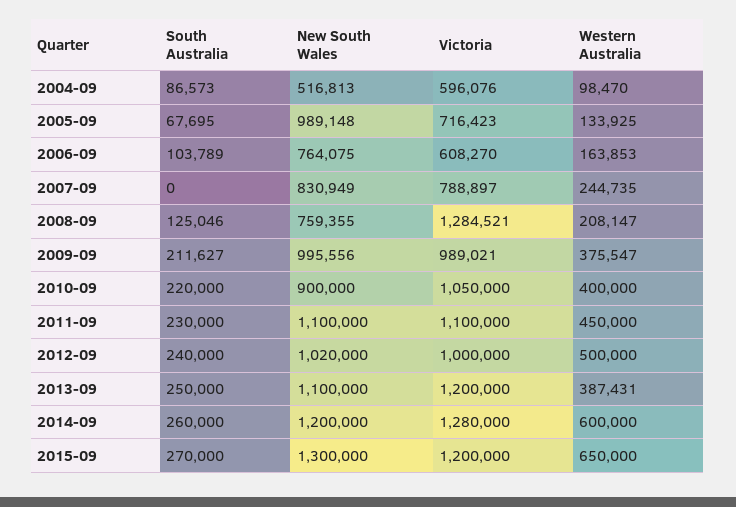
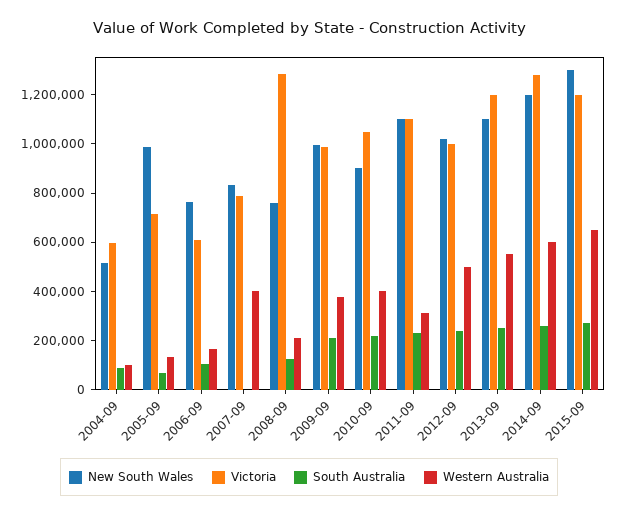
  {
    "South Australia": {
      "2004-09": 86573,
      "2005-09": 67695,
      "2006-09": 103789,
      "2007-09": 0,
      "2008-09": 125046,
      "2009-09": 211627,
      "2010-09": 220000,
      "2011-09": 230000,
      "2012-09": 240000,
      "2013-09": 250000,
      "2014-09": 260000,
      "2015-09": 270000
    },
    "New South Wales": {
      "2004-09": 516813,
      "2005-09": 989148,
      "2006-09": 764075,
      "2007-09": 830949,
      "2008-09": 759355,
      "2009-09": 995556,
      "2010-09": 900000,
      "2011-09": 1100000,
      "2012-09": 1020000,
      "2013-09": 1100000,
      "2014-09": 1200000,
      "2015-09": 1300000
    },
    "Victoria": {
      "2004-09": 596076,
      "2005-09": 716423,
      "2006-09": 608270,
      "2007-09": 788897,
      "2008-09": 1284521,
      "2009-09": 989021,
      "2010-09": 1050000,
      "2011-09": 1100000,
      "2012-09": 1000000,
      "2013-09": 1200000,
      "2014-09": 1280000,
      "2015-09": 1200000
    },
    "Western Australia": {
      "2004-09": 98470,
      "2005-09": 133925,
      "2006-09": 163853,
-     "2007-09": 244735,
+     "2007-09": 400000,
      "2008-09": 208147,
      "2009-09": 375547,
      "2010-09": 400000,
-     "2011-09": 450000,
+     "2011-09": 300000,
      "2012-09": 500000,
-     "2013-09": 387431,
+     "2013-09": 550000,
      "2014-09": 600000,
      "2015-09": 650000
    }
  }

